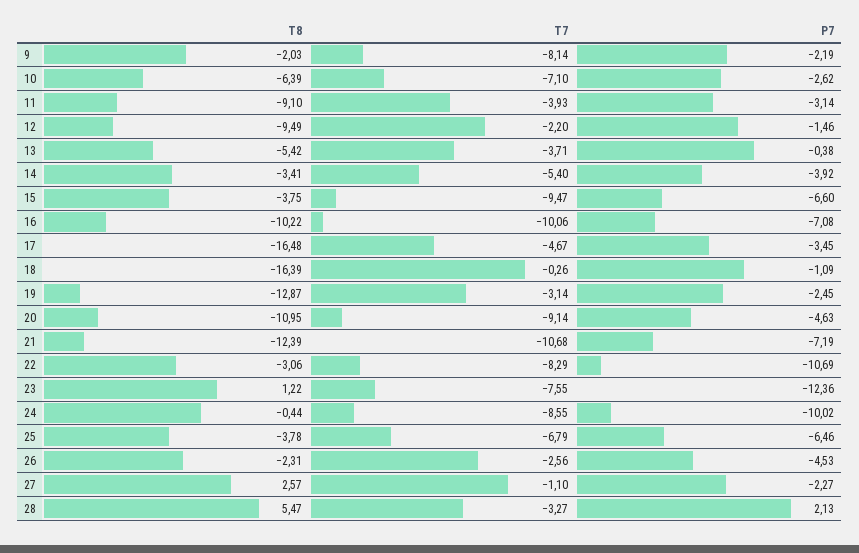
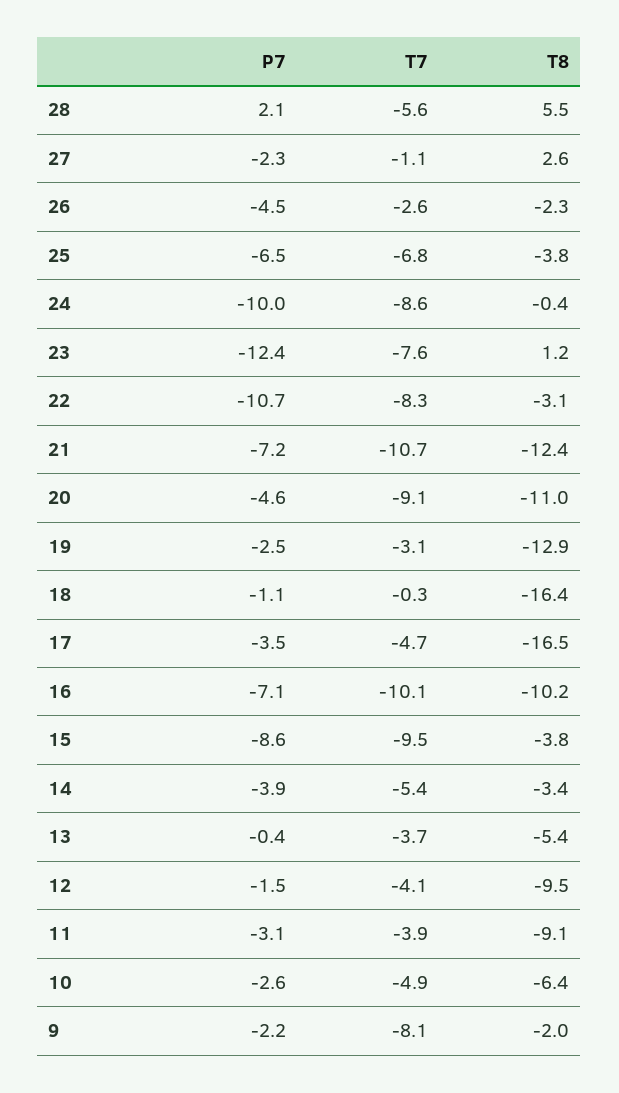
  {
    "T8": {
      "9": -2.03,
      "10": -6.39,
      "11": -9.1,
      "12": -9.49,
      "13": -5.42,
      "14": -3.41,
      "15": -3.75,
      "16": -10.22,
      "17": -16.48,
      "18": -16.39,
      "19": -12.87,
      "20": -10.95,
      "21": -12.39,
      "22": -3.06,
      "23": 1.22,
      "24": -0.44,
      "25": -3.78,
      "26": -2.31,
      "27": 2.57,
      "28": 5.47
    },
    "T7": {
      "9": -8.14,
-     "10": -7.1,
+     "10": -4.9,
      "11": -3.93,
-     "12": -2.2,
+     "12": -4.1,
      "13": -3.71,
      "14": -5.4,
      "15": -9.47,
      "16": -10.06,
      "17": -4.67,
      "18": -0.26,
      "19": -3.14,
      "20": -9.14,
      "21": -10.68,
      "22": -8.29,
      "23": -7.55,
      "24": -8.55,
      "25": -6.79,
      "26": -2.56,
      "27": -1.1,
-     "28": -3.27
+     "28": -5.6
    },
    "P7": {
      "9": -2.19,
      "10": -2.62,
      "11": -3.14,
      "12": -1.46,
      "13": -0.38,
      "14": -3.92,
-     "15": -6.6,
+     "15": -8.6,
      "16": -7.08,
      "17": -3.45,
      "18": -1.09,
      "19": -2.45,
      "20": -4.63,
      "21": -7.19,
      "22": -10.69,
      "23": -12.36,
      "24": -10.02,
      "25": -6.46,
      "26": -4.53,
      "27": -2.27,
      "28": 2.13
    }
  }

